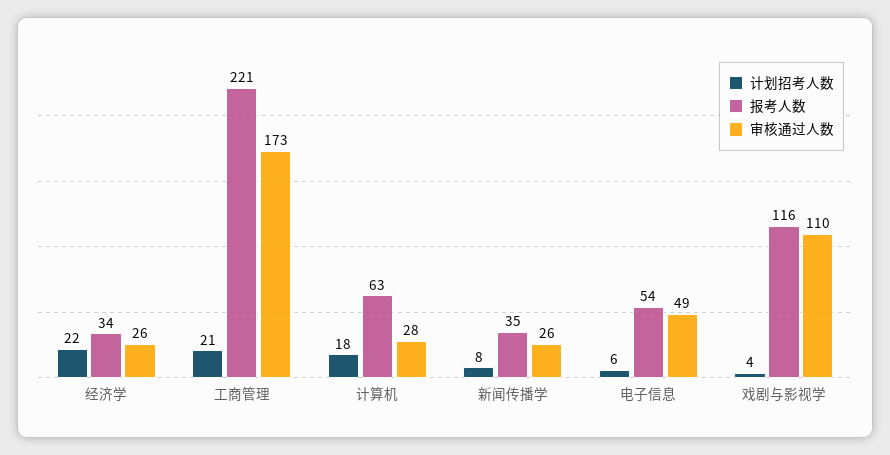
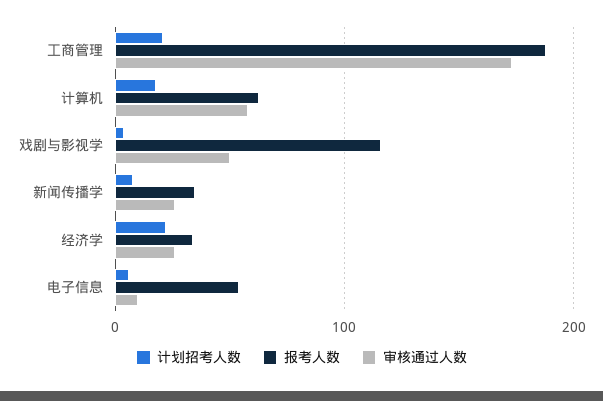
  {
    "计划招考人数": {
      "经济学": 22,
      "工商管理": 21,
      "计算机": 18,
      "新闻传播学": 8,
      "电子信息": 6,
      "戏剧与影视学": 4
    },
    "报考人数": {
      "经济学": 34,
-     "工商管理": 221,
+     "工商管理": 190,
      "计算机": 63,
      "新闻传播学": 35,
      "电子信息": 54,
      "戏剧与影视学": 116
    },
    "审核通过人数": {
      "经济学": 26,
      "工商管理": 173,
-     "计算机": 28,
+     "计算机": 60,
      "新闻传播学": 26,
-     "电子信息": 49,
+     "电子信息": 10,
-     "戏剧与影视学": 110
+     "戏剧与影视学": 50
    }
  }

